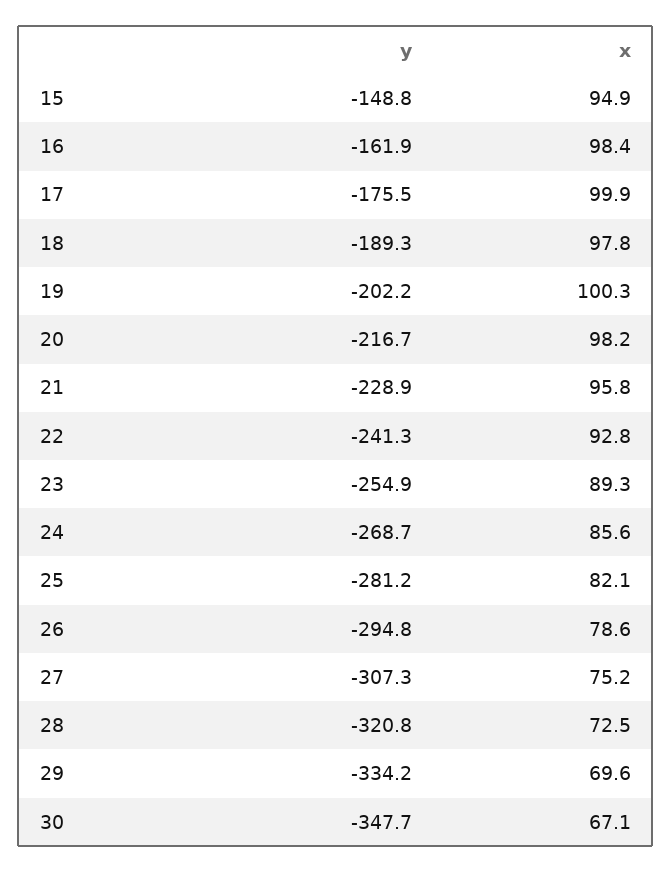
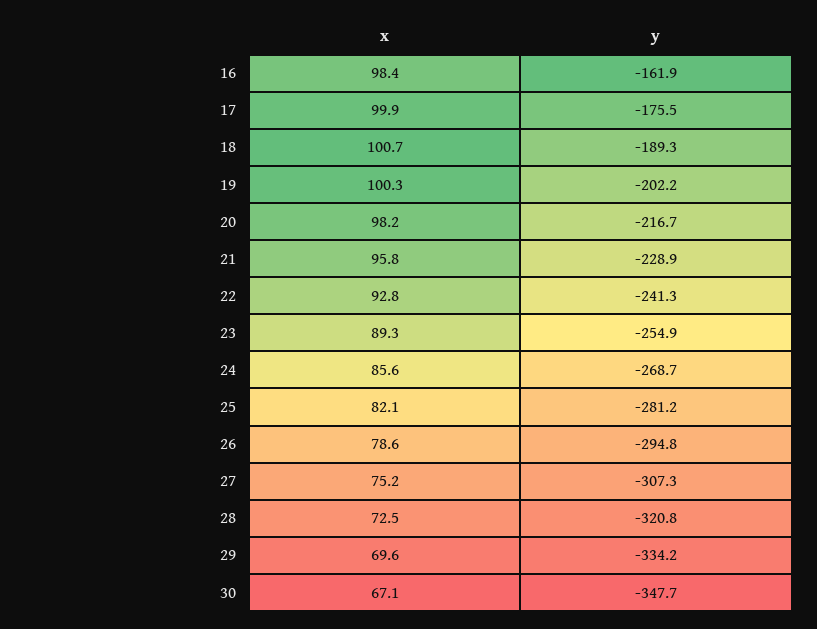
  {
    "y": {
-     "15": -148.8,
      "16": -161.9,
      "17": -175.5,
      "18": -189.3,
      "19": -202.2,
      "20": -216.7,
      "21": -228.9,
      "22": -241.3,
      "23": -254.9,
      "24": -268.7,
      "25": -281.2,
      "26": -294.8,
      "27": -307.3,
      "28": -320.8,
      "29": -334.2,
      "30": -347.7
    },
    "x": {
-     "15": 94.9,
      "16": 98.4,
      "17": 99.9,
-     "18": 97.8,
+     "18": 100.7,
      "19": 100.3,
      "20": 98.2,
      "21": 95.8,
      "22": 92.8,
      "23": 89.3,
      "24": 85.6,
      "25": 82.1,
      "26": 78.6,
      "27": 75.2,
      "28": 72.5,
      "29": 69.6,
      "30": 67.1
    }
  }

